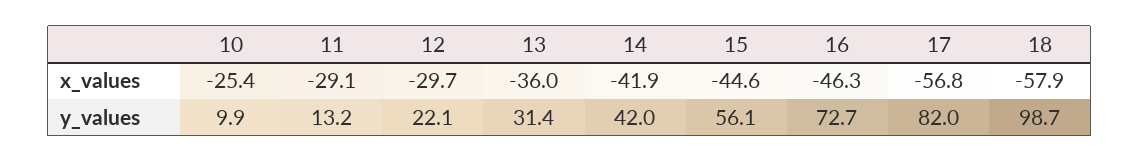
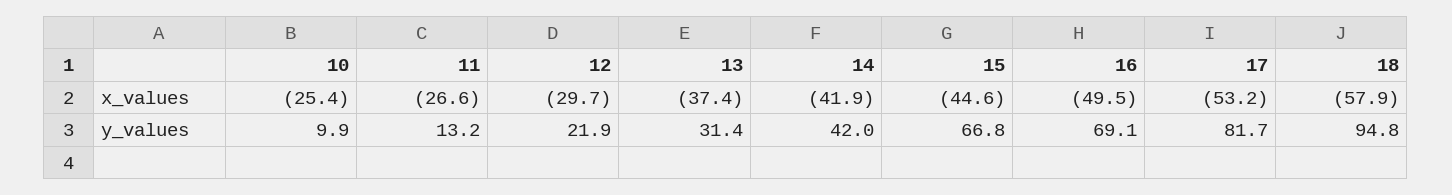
  {
    "10": {
      "x_values": -25.4,
      "y_values": 9.9
    },
    "11": {
-     "x_values": -29.1,
+     "x_values": -26.6,
      "y_values": 13.2
    },
    "12": {
      "x_values": -29.7,
-     "y_values": 22.1
+     "y_values": 21.9
    },
    "13": {
-     "x_values": -36,
+     "x_values": -37.4,
      "y_values": 31.4
    },
    "14": {
      "x_values": -41.9,
      "y_values": 42
    },
    "15": {
      "x_values": -44.6,
-     "y_values": 56.1
+     "y_values": 66.8
    },
    "16": {
-     "x_values": -46.3,
+     "x_values": -49.5,
-     "y_values": 72.7
+     "y_values": 69.1
    },
    "17": {
-     "x_values": -56.8,
+     "x_values": -53.2,
-     "y_values": 82
+     "y_values": 81.7
    },
    "18": {
      "x_values": -57.9,
-     "y_values": 98.7
+     "y_values": 94.8
    }
  }

